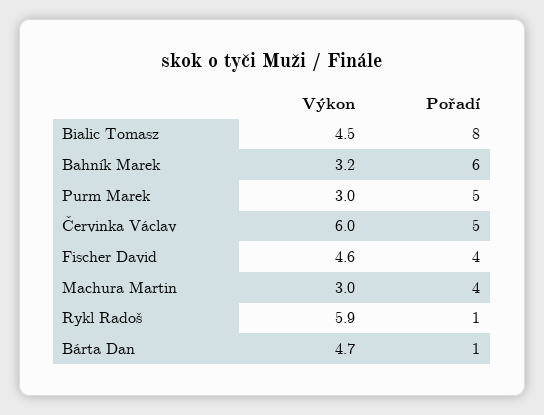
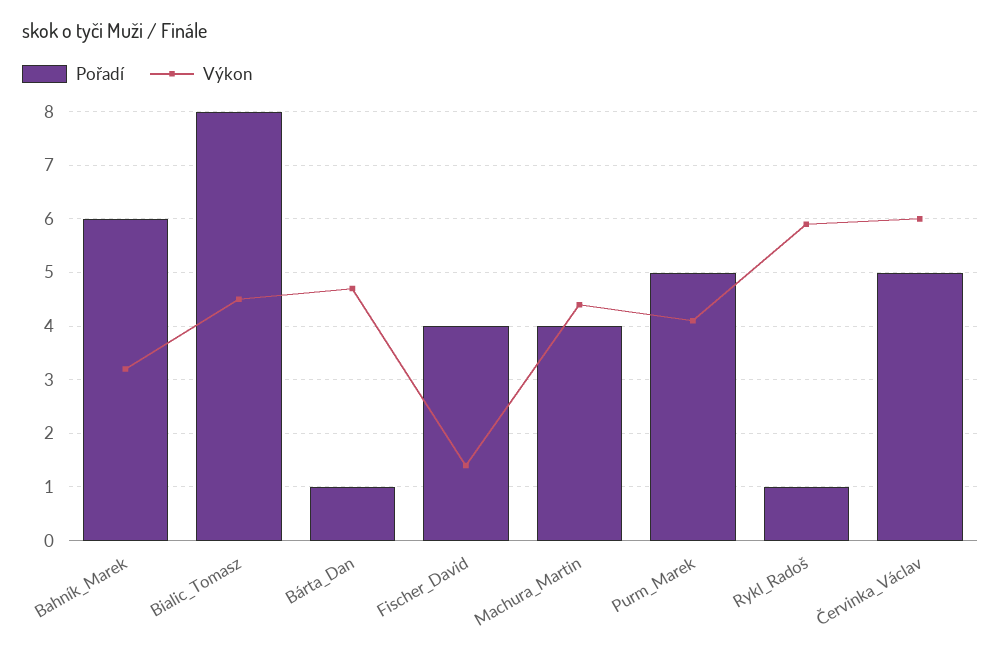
  {
    "Výkon": {
      "Bialic Tomasz": 4.5,
      "Bahník Marek": 3.2,
-     "Purm Marek": 3,
+     "Purm Marek": 4,
      "Červinka Václav": 6,
-     "Fischer David": 4.6,
+     "Fischer David": 1.5,
-     "Machura Martin": 3,
+     "Machura Martin": 4.5,
      "Rykl Radoš": 5.9,
      "Bárta Dan": 4.7
    },
    "Pořadí": {
      "Bialic Tomasz": 8,
      "Bahník Marek": 6,
      "Purm Marek": 5,
      "Červinka Václav": 5,
      "Fischer David": 4,
      "Machura Martin": 4,
      "Rykl Radoš": 1,
      "Bárta Dan": 1
    }
  }

